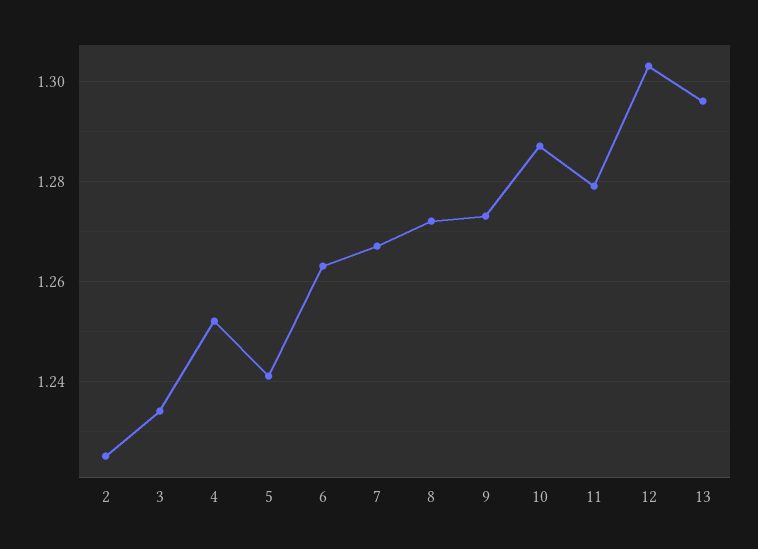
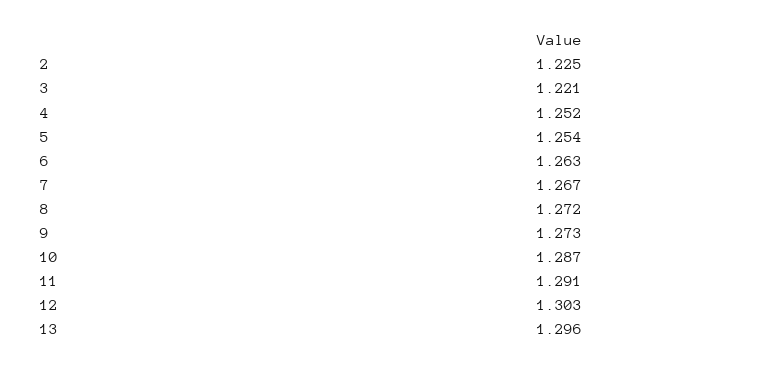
  {
    "2": 1.225,
-   "3": 1.235,
+   "3": 1.221,
    "4": 1.252,
-   "5": 1.24,
+   "5": 1.254,
    "6": 1.263,
    "7": 1.267,
    "8": 1.272,
    "9": 1.273,
    "10": 1.287,
-   "11": 1.28,
+   "11": 1.291,
    "12": 1.303,
    "13": 1.296
  }

